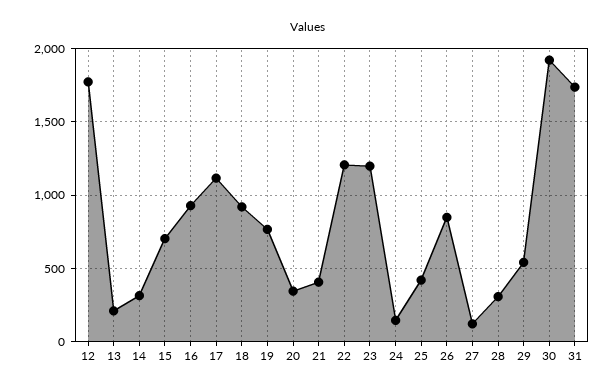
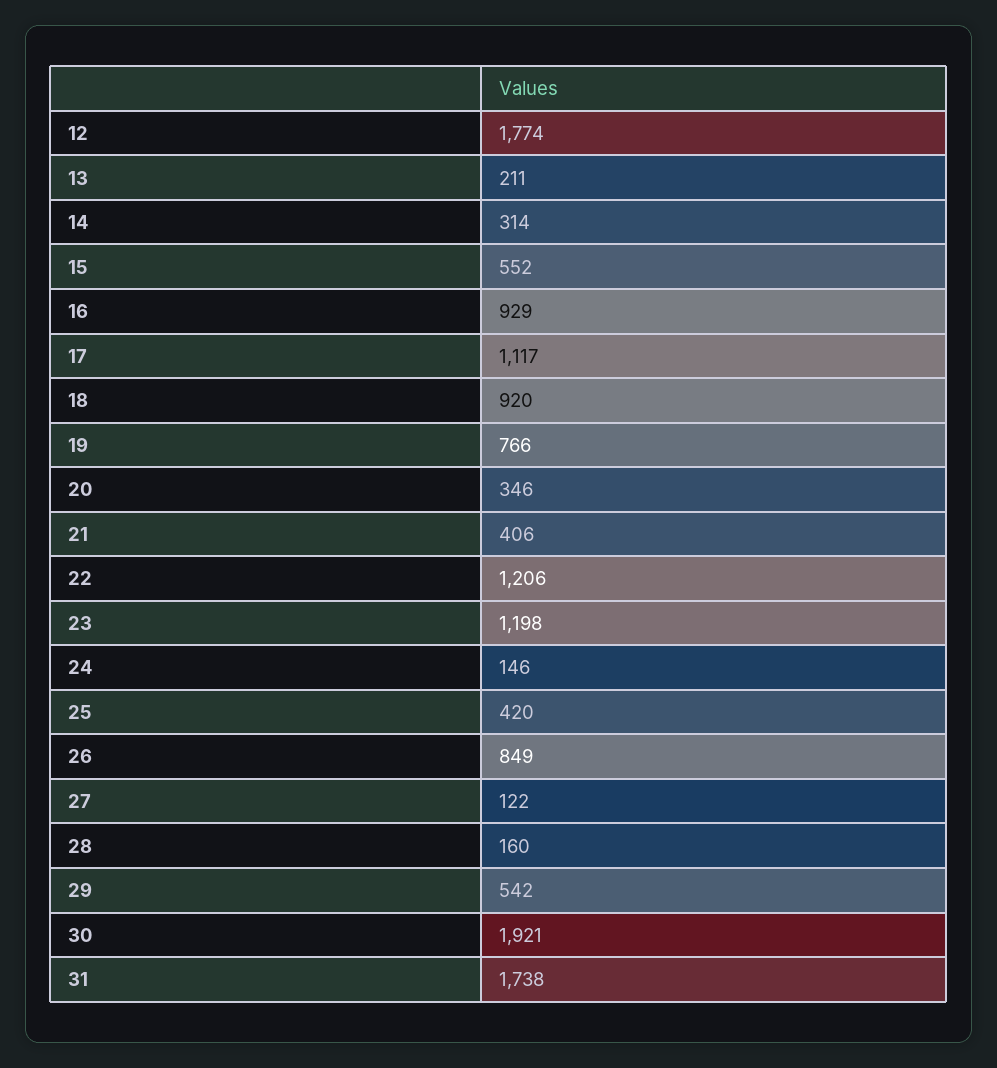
  {
    "12": 1774,
    "13": 211,
    "14": 314,
-   "15": 700,
+   "15": 552,
    "16": 929,
    "17": 1117,
    "18": 920,
    "19": 766,
    "20": 346,
    "21": 406,
    "22": 1206,
    "23": 1198,
    "24": 146,
    "25": 420,
    "26": 849,
    "27": 122,
-   "28": 300,
+   "28": 160,
    "29": 542,
    "30": 1921,
    "31": 1738
  }

